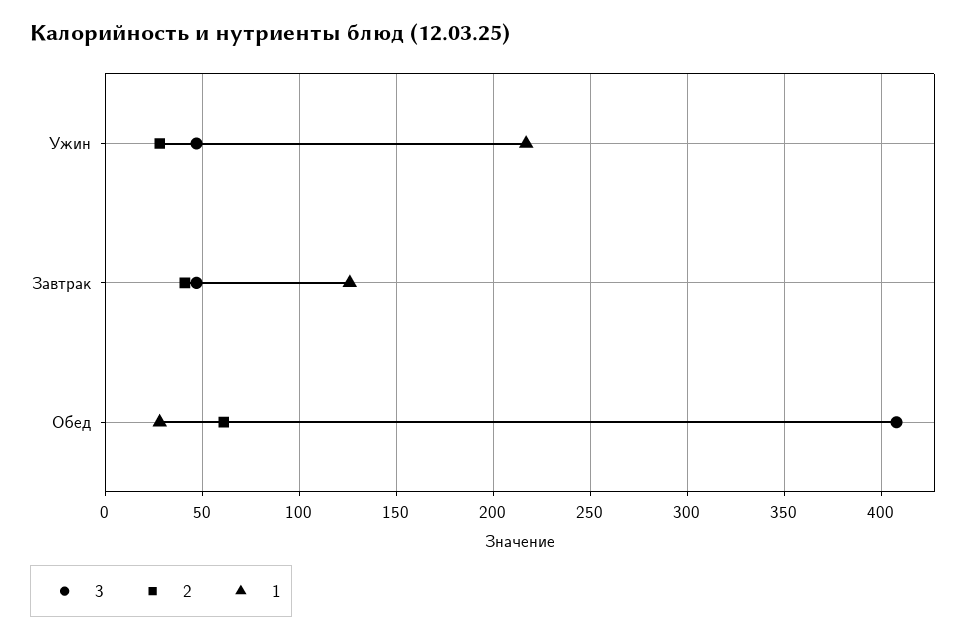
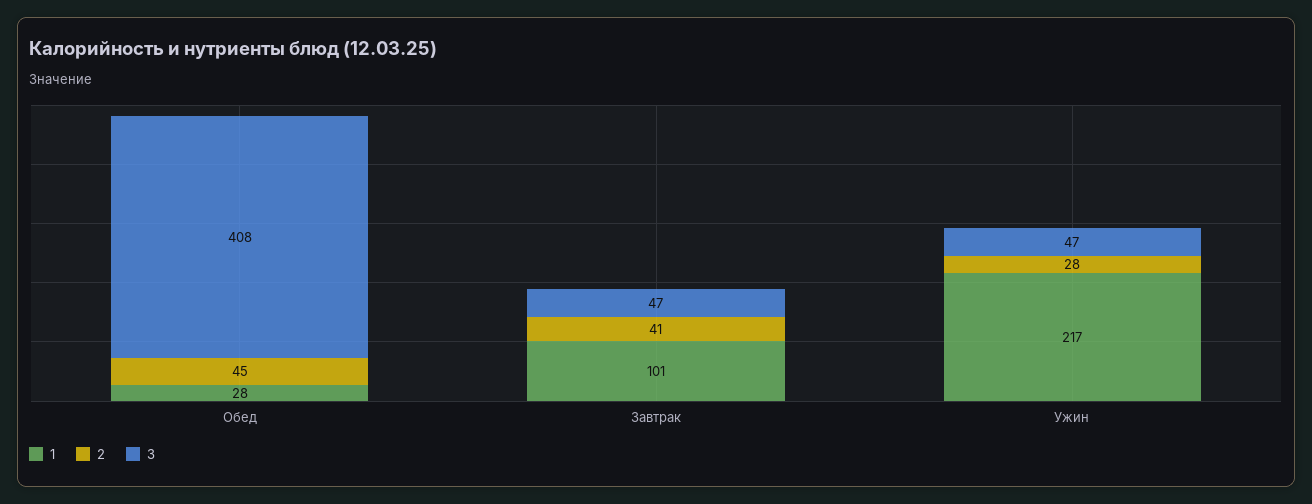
  {
    "3": {
      "Ужин": 47,
      "Завтрак": 47,
      "Обед": 408
    },
    "2": {
      "Ужин": 28,
      "Завтрак": 41,
-     "Обед": 60
+     "Обед": 45
    },
    "1": {
      "Ужин": 217,
-     "Завтрак": 125,
+     "Завтрак": 101,
      "Обед": 28
    }
  }

